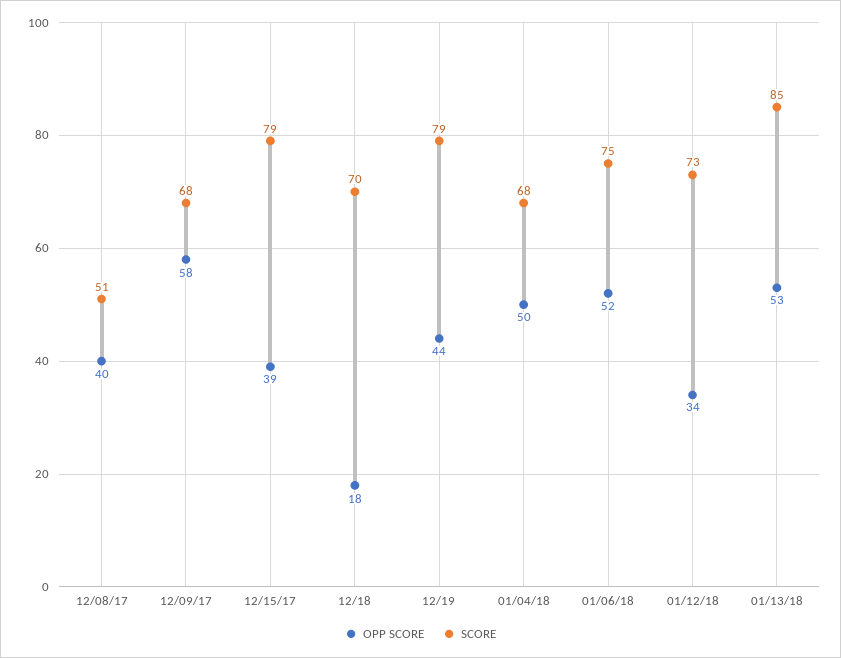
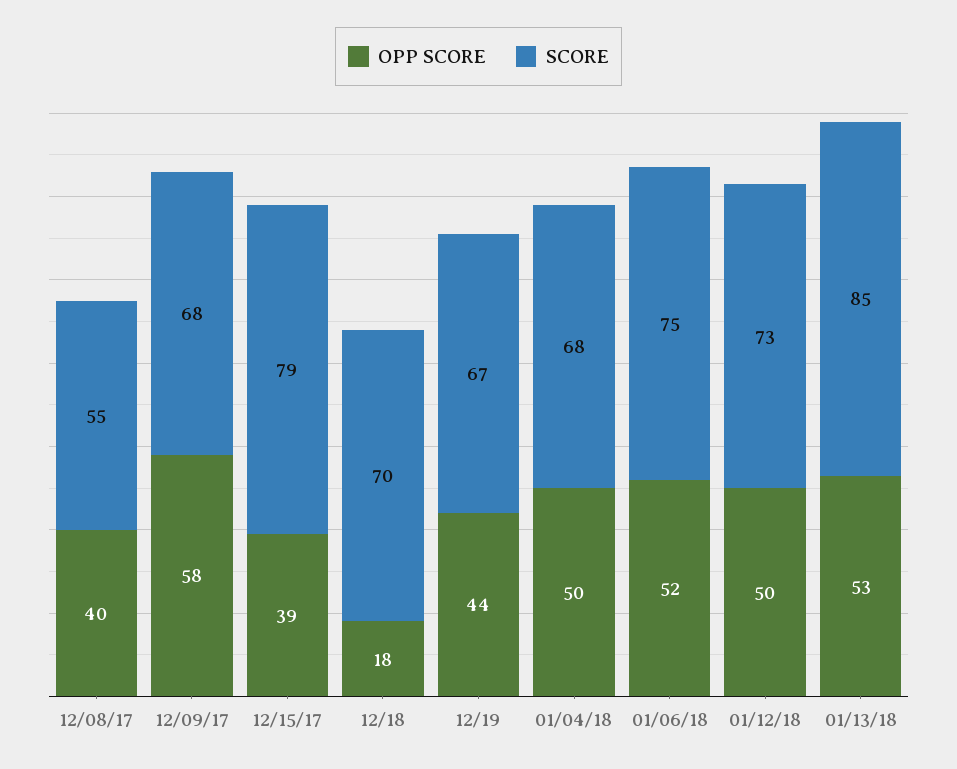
  {
    "OPP SCORE": {
      "12/08/17": 40,
      "12/09/17": 58,
      "12/15/17": 39,
      "12/18": 18,
      "12/19": 44,
      "01/04/18": 50,
      "01/06/18": 52,
-     "01/12/18": 34,
+     "01/12/18": 50,
      "01/13/18": 53
    },
    "SCORE": {
-     "12/08/17": 51,
+     "12/08/17": 55,
      "12/09/17": 68,
      "12/15/17": 79,
      "12/18": 70,
-     "12/19": 79,
+     "12/19": 67,
      "01/04/18": 68,
      "01/06/18": 75,
      "01/12/18": 73,
      "01/13/18": 85
    }
  }

